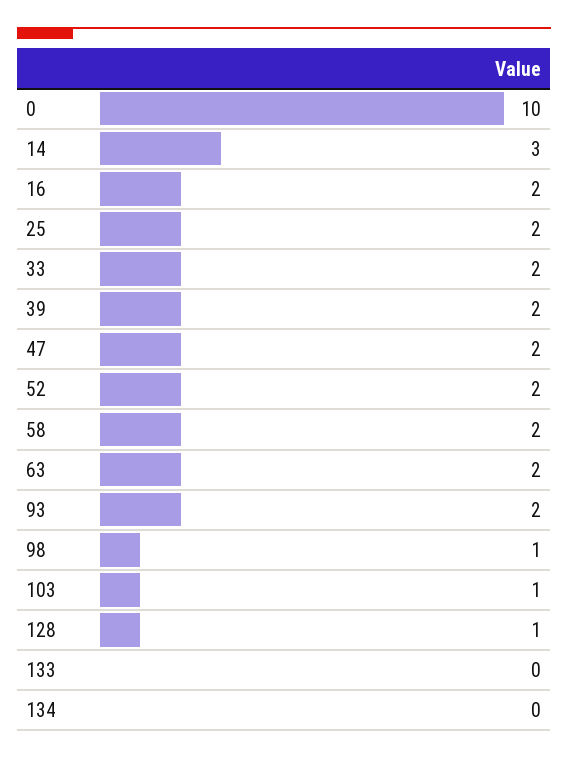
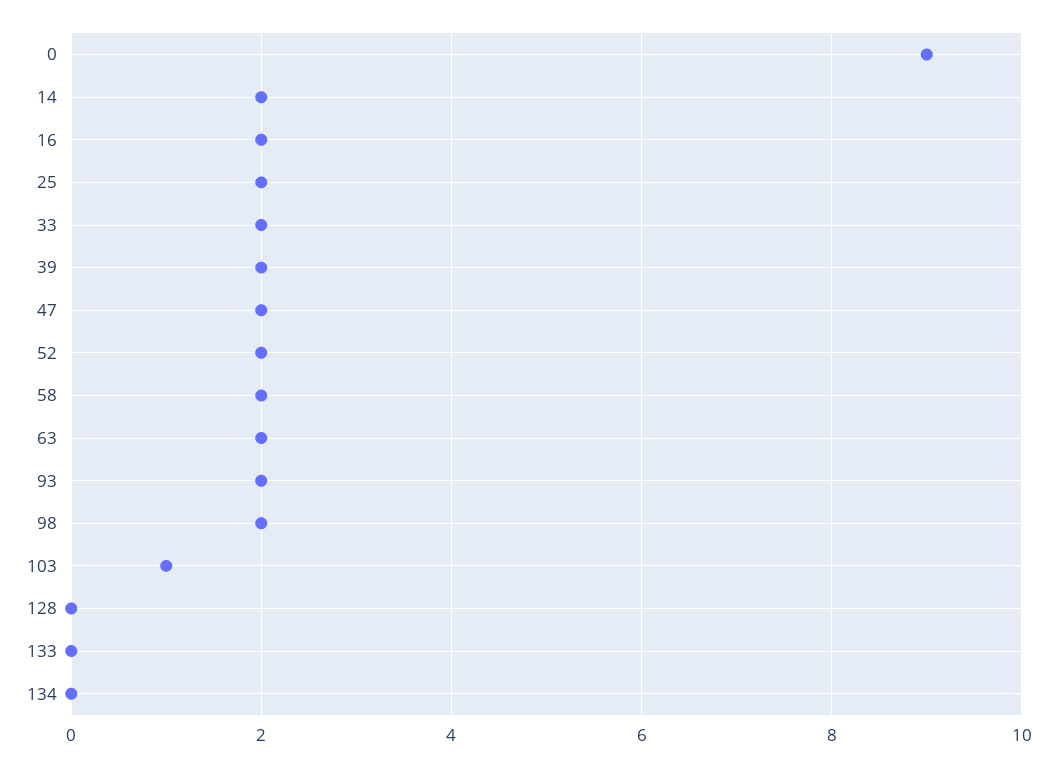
  {
-   "0": 10,
+   "0": 9,
-   "14": 3,
+   "14": 2,
    "16": 2,
    "25": 2,
    "33": 2,
    "39": 2,
    "47": 2,
    "52": 2,
    "58": 2,
    "63": 2,
    "93": 2,
-   "98": 1,
+   "98": 2,
    "103": 1,
-   "128": 1,
+   "128": 0,
    "133": 0,
    "134": 0
  }

